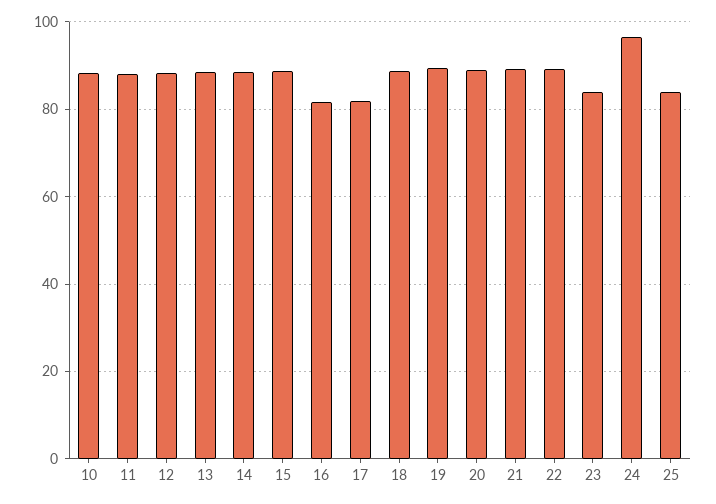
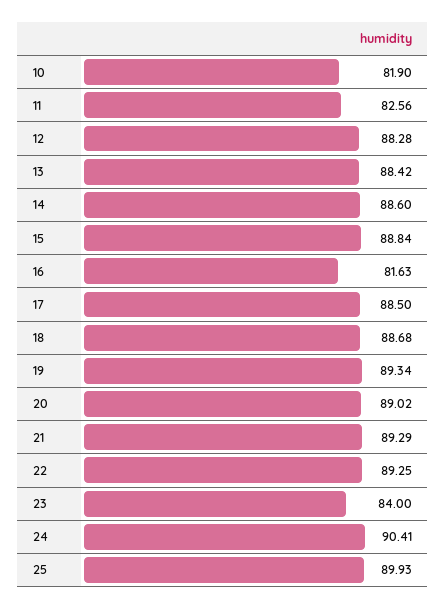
  {
-   "10": 88,
+   "10": 81.9,
-   "11": 88,
+   "11": 82.56,
    "12": 88.28,
    "13": 88.42,
    "14": 88.6,
    "15": 88.84,
    "16": 81.63,
-   "17": 82,
+   "17": 88.5,
    "18": 88.68,
    "19": 89.34,
    "20": 89.02,
    "21": 89.29,
    "22": 89.25,
    "23": 84,
-   "24": 96,
+   "24": 90.41,
-   "25": 84
+   "25": 89.93
  }

